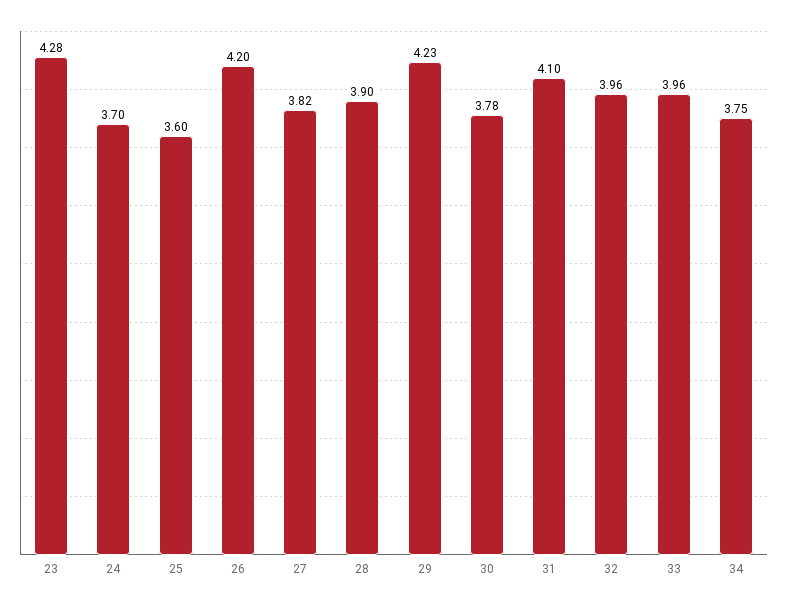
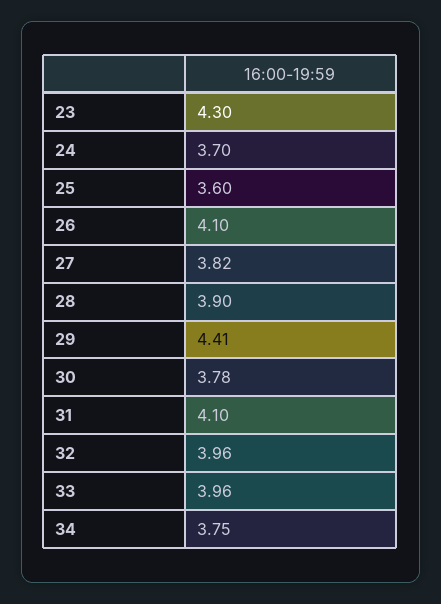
  {
-   "23": 4.28,
+   "23": 4.3,
    "24": 3.7,
    "25": 3.6,
-   "26": 4.2,
+   "26": 4.1,
    "27": 3.82,
    "28": 3.9,
-   "29": 4.23,
+   "29": 4.41,
    "30": 3.78,
    "31": 4.1,
    "32": 3.96,
    "33": 3.96,
    "34": 3.75
  }

